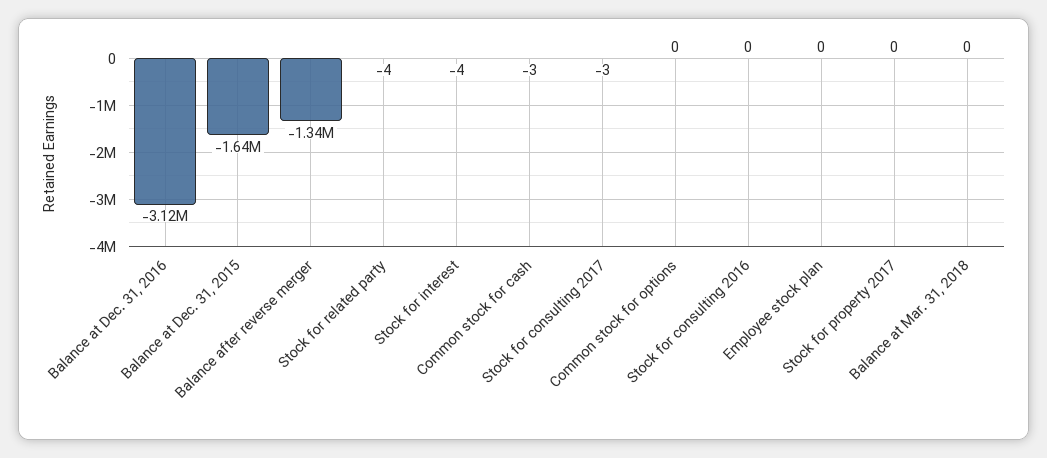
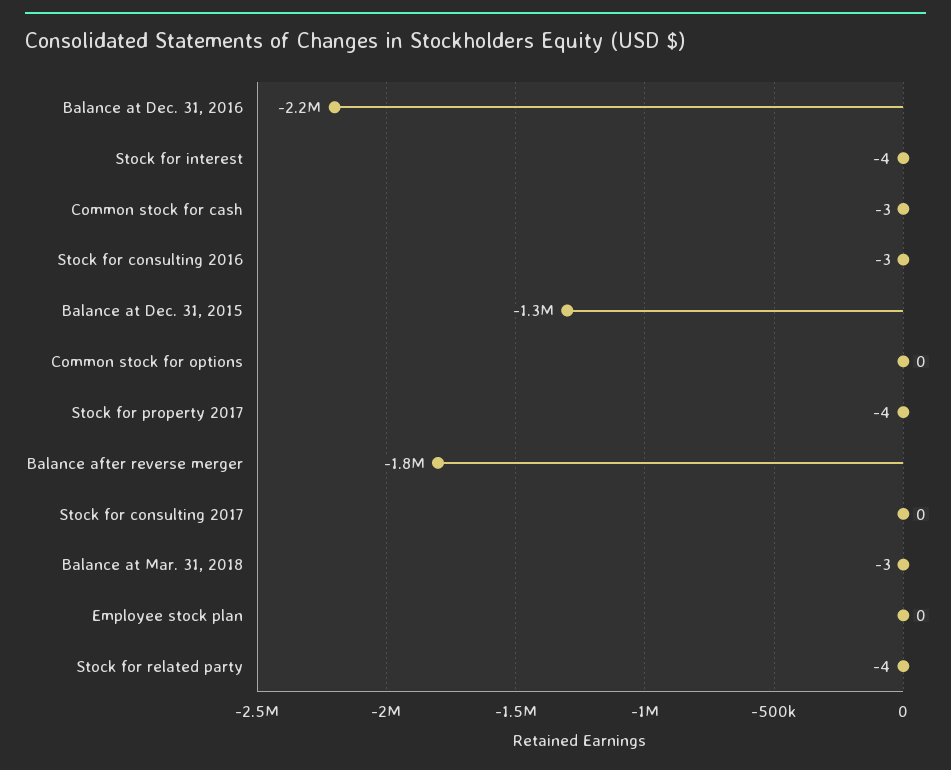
  {
-   "Balance at Dec. 31, 2016": -3120000,
+   "Balance at Dec. 31, 2016": -2200000,
-   "Balance at Dec. 31, 2015": -1640000,
+   "Balance at Dec. 31, 2015": -1300000,
-   "Balance after reverse merger": -1340000,
+   "Balance after reverse merger": -1800000,
    "Stock for related party": -4,
    "Stock for interest": -4,
    "Common stock for cash": -3,
-   "Stock for consulting 2017": -3,
+   "Stock for consulting 2017": 0,
    "Common stock for options": 0,
-   "Stock for consulting 2016": 0,
+   "Stock for consulting 2016": -3,
    "Employee stock plan": 0,
-   "Stock for property 2017": 0,
+   "Stock for property 2017": -4,
-   "Balance at Mar. 31, 2018": 0
+   "Balance at Mar. 31, 2018": -3
  }

